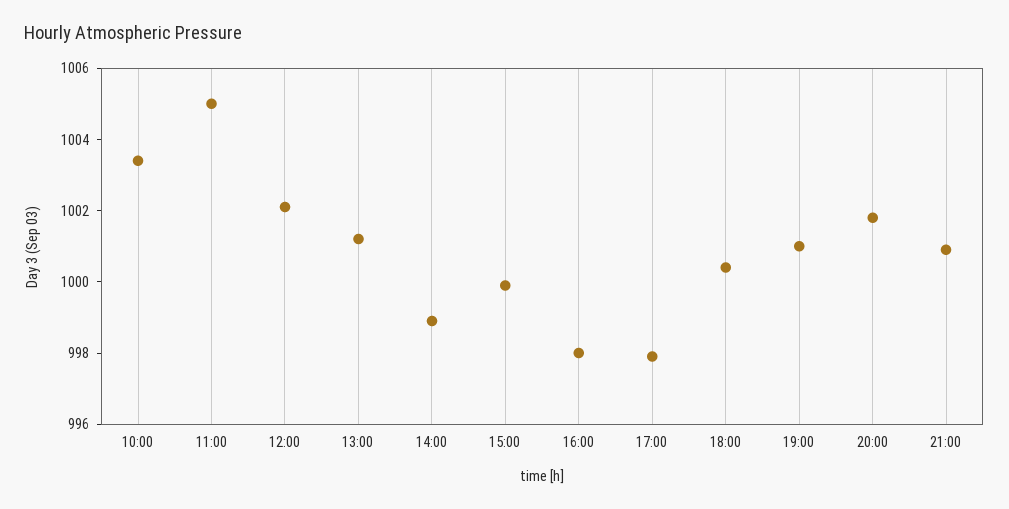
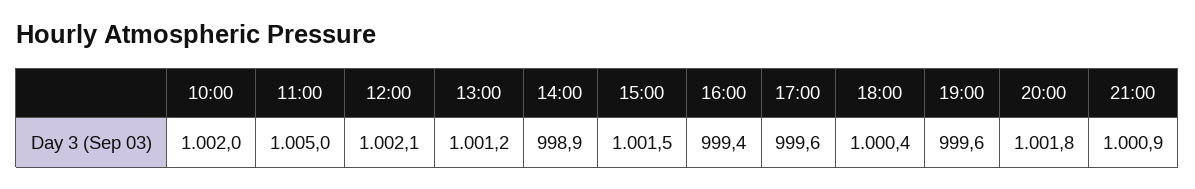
  {
-   "10:00": 1003.5,
+   "10:00": 1002,
    "11:00": 1005,
    "12:00": 1002.1,
    "13:00": 1001.2,
    "14:00": 998.9,
-   "15:00": 1000,
+   "15:00": 1001.5,
-   "16:00": 998,
+   "16:00": 999.4,
-   "17:00": 998,
+   "17:00": 999.6,
    "18:00": 1000.4,
-   "19:00": 1001,
+   "19:00": 999.6,
    "20:00": 1001.8,
    "21:00": 1000.9
  }

